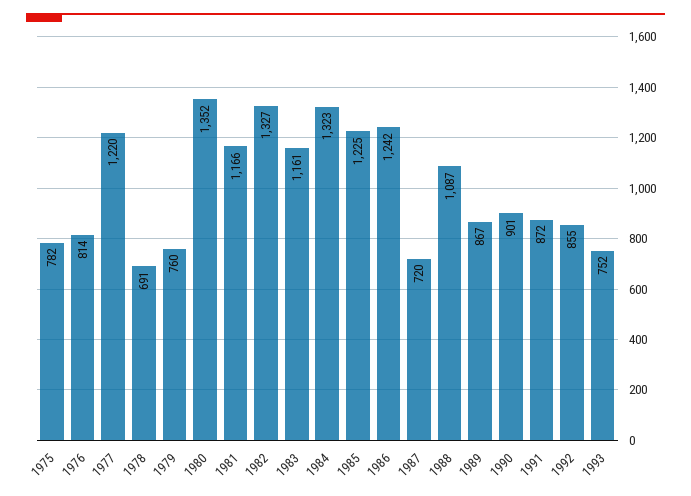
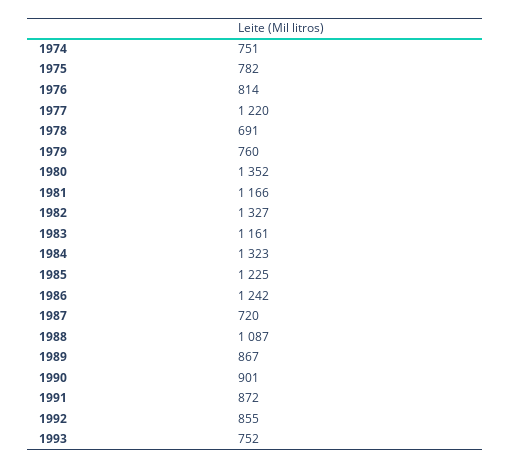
  {
    "1975": 782,
    "1976": 814,
    "1977": 1220,
    "1978": 691,
    "1979": 760,
    "1980": 1352,
    "1981": 1166,
    "1982": 1327,
    "1983": 1161,
    "1984": 1323,
    "1985": 1225,
    "1986": 1242,
    "1987": 720,
    "1988": 1087,
    "1989": 867,
    "1990": 901,
    "1991": 872,
    "1992": 855,
-   "1993": 752
+   "1993": 752,
+   "1974": 751
  }

